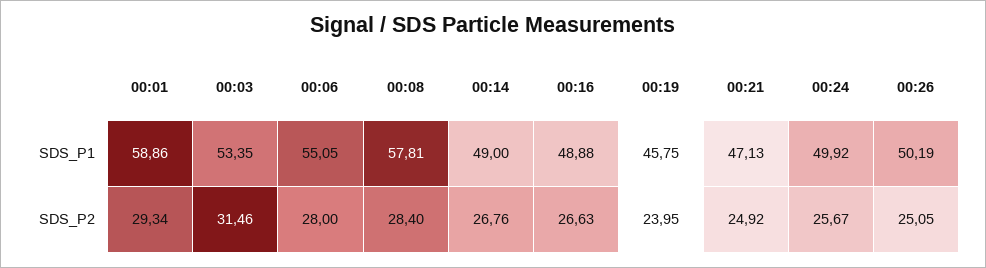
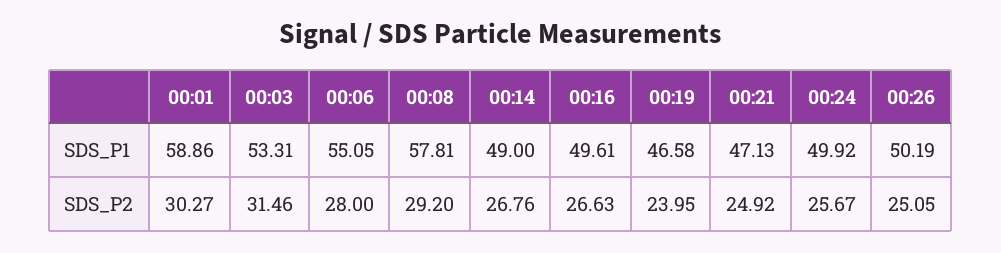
  {
    "00:01": {
      "SDS_P1": 58.86,
-     "SDS_P2": 29.34
+     "SDS_P2": 30.27
    },
    "00:03": {
-     "SDS_P1": 53.35,
+     "SDS_P1": 53.31,
      "SDS_P2": 31.46
    },
    "00:06": {
      "SDS_P1": 55.05,
      "SDS_P2": 28
    },
    "00:08": {
      "SDS_P1": 57.81,
-     "SDS_P2": 28.4
+     "SDS_P2": 29.2
    },
    "00:14": {
      "SDS_P1": 49,
      "SDS_P2": 26.76
    },
    "00:16": {
-     "SDS_P1": 48.88,
+     "SDS_P1": 49.61,
      "SDS_P2": 26.63
    },
    "00:19": {
-     "SDS_P1": 45.75,
+     "SDS_P1": 46.58,
      "SDS_P2": 23.95
    },
    "00:21": {
      "SDS_P1": 47.13,
      "SDS_P2": 24.92
    },
    "00:24": {
      "SDS_P1": 49.92,
      "SDS_P2": 25.67
    },
    "00:26": {
      "SDS_P1": 50.19,
      "SDS_P2": 25.05
    }
  }

